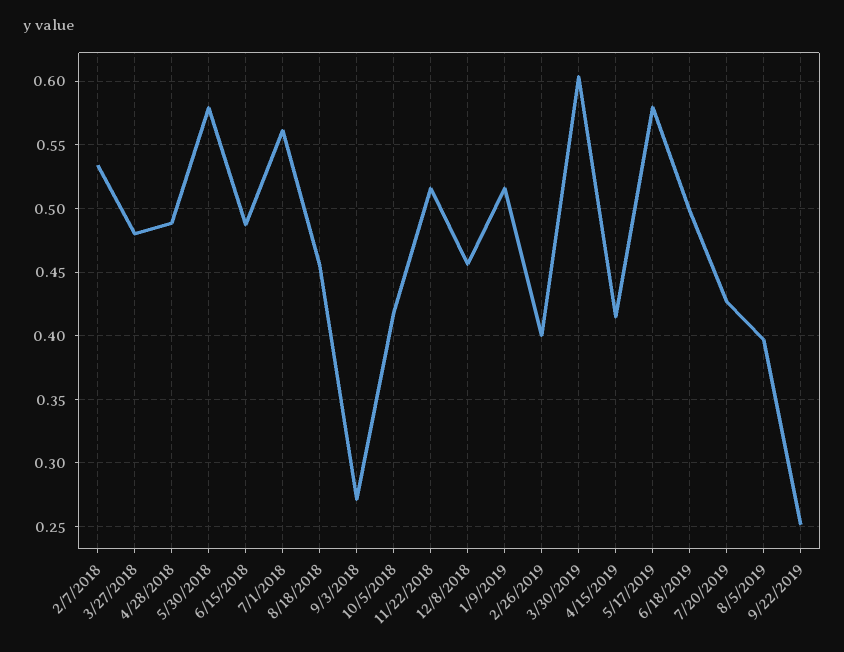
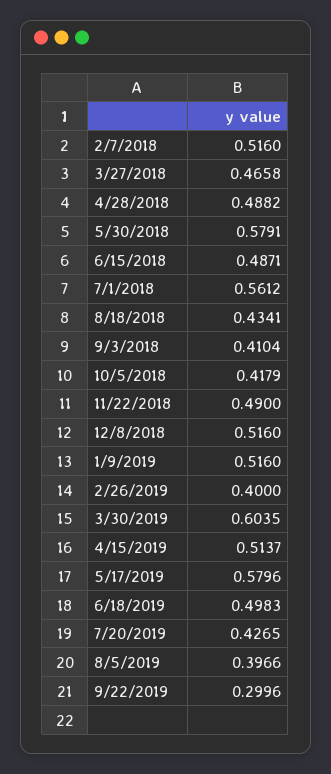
  {
-   "2/7/2018": 0.535,
+   "2/7/2018": 0.516,
-   "3/27/2018": 0.48,
+   "3/27/2018": 0.4658,
    "4/28/2018": 0.4882,
    "5/30/2018": 0.5791,
    "6/15/2018": 0.4871,
    "7/1/2018": 0.5612,
-   "8/18/2018": 0.455,
+   "8/18/2018": 0.4341,
-   "9/3/2018": 0.27,
+   "9/3/2018": 0.4104,
    "10/5/2018": 0.4179,
-   "11/22/2018": 0.515,
+   "11/22/2018": 0.49,
-   "12/8/2018": 0.455,
+   "12/8/2018": 0.516,
    "1/9/2019": 0.516,
    "2/26/2019": 0.4,
    "3/30/2019": 0.6035,
-   "4/15/2019": 0.415,
+   "4/15/2019": 0.5137,
    "5/17/2019": 0.5796,
    "6/18/2019": 0.4983,
    "7/20/2019": 0.4265,
    "8/5/2019": 0.3966,
-   "9/22/2019": 0.25
+   "9/22/2019": 0.2996
  }

